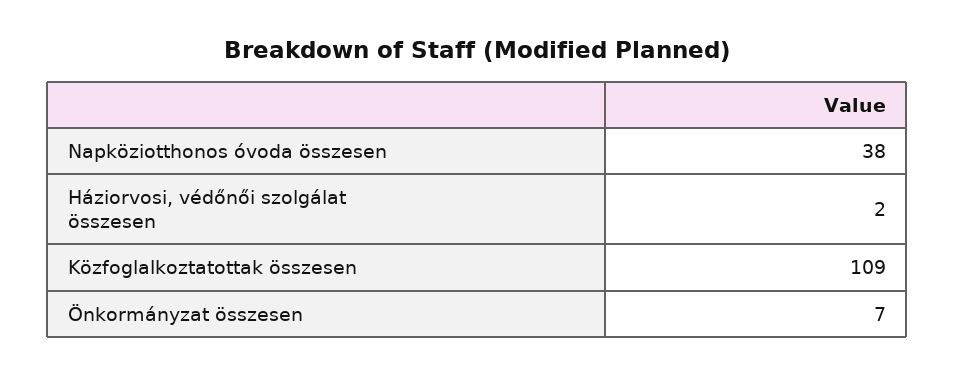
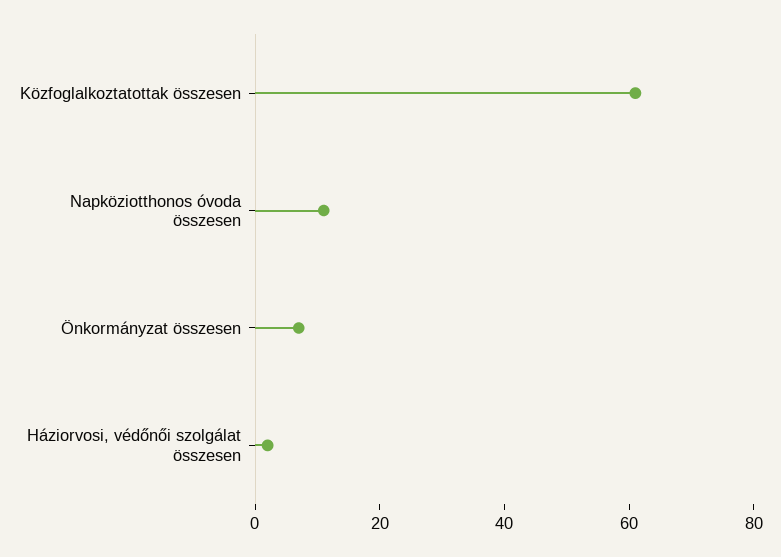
  {
-   "Napköziotthonos óvoda összesen": 38,
+   "Napköziotthonos óvoda összesen": 10,
    "Háziorvosi, védőnői szolgálat összesen": 2,
-   "Közfoglalkoztatottak összesen": 109,
+   "Közfoglalkoztatottak összesen": 60,
    "Önkormányzat összesen": 7
  }

